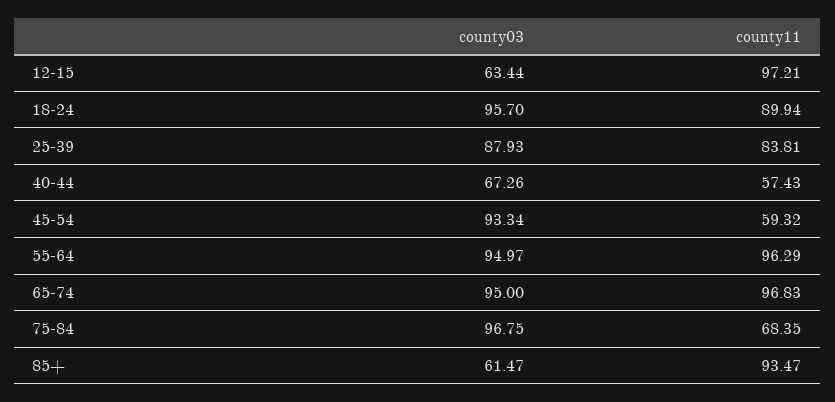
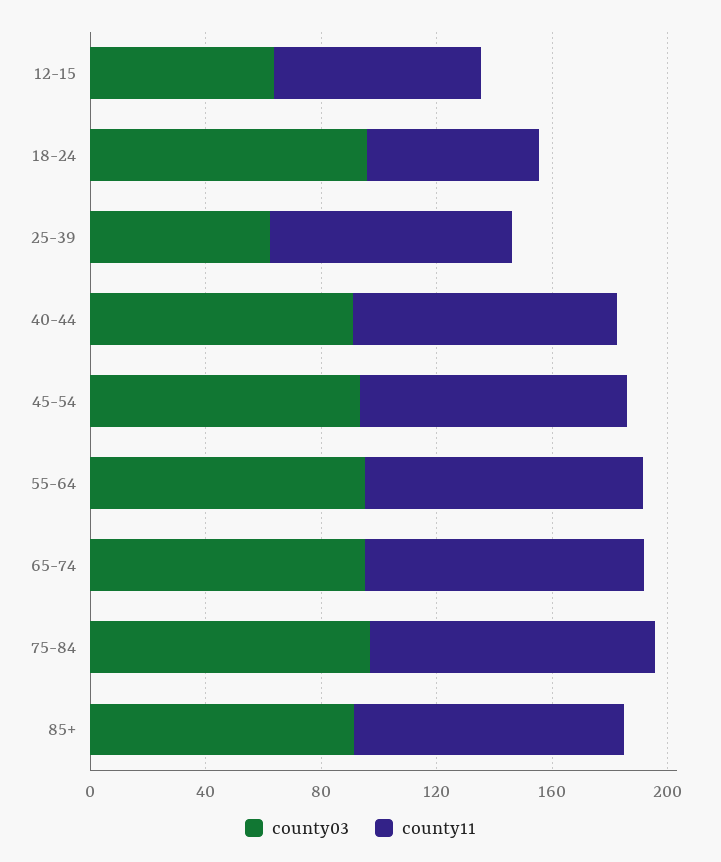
  {
    "county03": {
      "12-15": 63.44,
      "18-24": 95.7,
-     "25-39": 87.93,
+     "25-39": 60,
-     "40-44": 67.26,
+     "40-44": 90,
      "45-54": 93.34,
      "55-64": 94.97,
      "65-74": 95,
      "75-84": 96.75,
-     "85+": 61.47
+     "85+": 90
    },
    "county11": {
-     "12-15": 97.21,
+     "12-15": 70,
-     "18-24": 89.94,
+     "18-24": 60,
      "25-39": 83.81,
-     "40-44": 57.43,
+     "40-44": 90,
-     "45-54": 59.32,
+     "45-54": 90,
      "55-64": 96.29,
      "65-74": 96.83,
-     "75-84": 68.35,
+     "75-84": 100,
      "85+": 93.47
    }
  }

